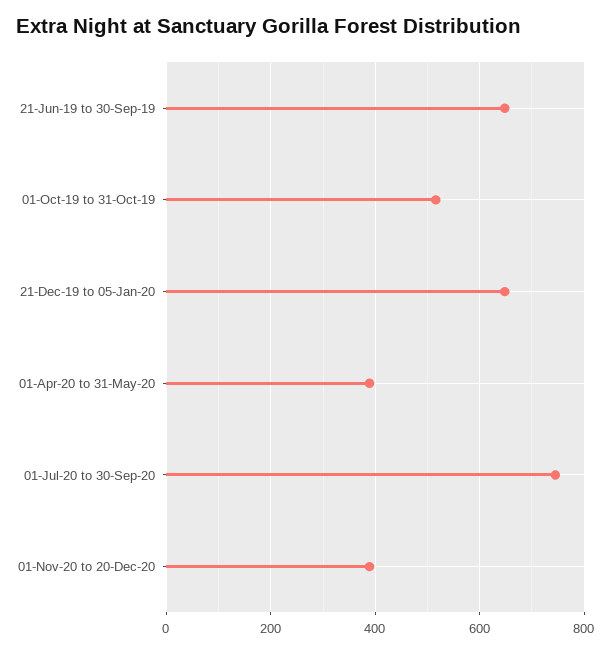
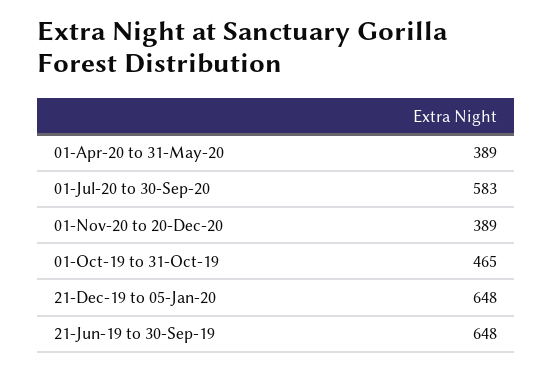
  {
    "21-Jun-19 to 30-Sep-19": 648,
-   "01-Oct-19 to 31-Oct-19": 520,
+   "01-Oct-19 to 31-Oct-19": 465,
    "21-Dec-19 to 05-Jan-20": 648,
    "01-Apr-20 to 31-May-20": 389,
-   "01-Jul-20 to 30-Sep-20": 740,
+   "01-Jul-20 to 30-Sep-20": 583,
    "01-Nov-20 to 20-Dec-20": 389
  }

